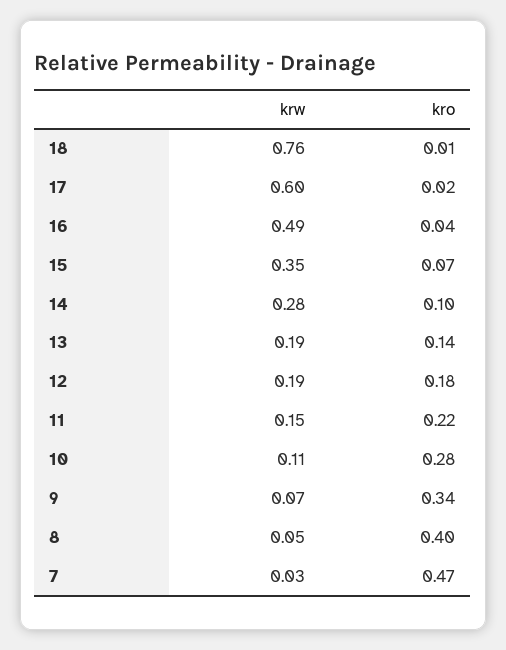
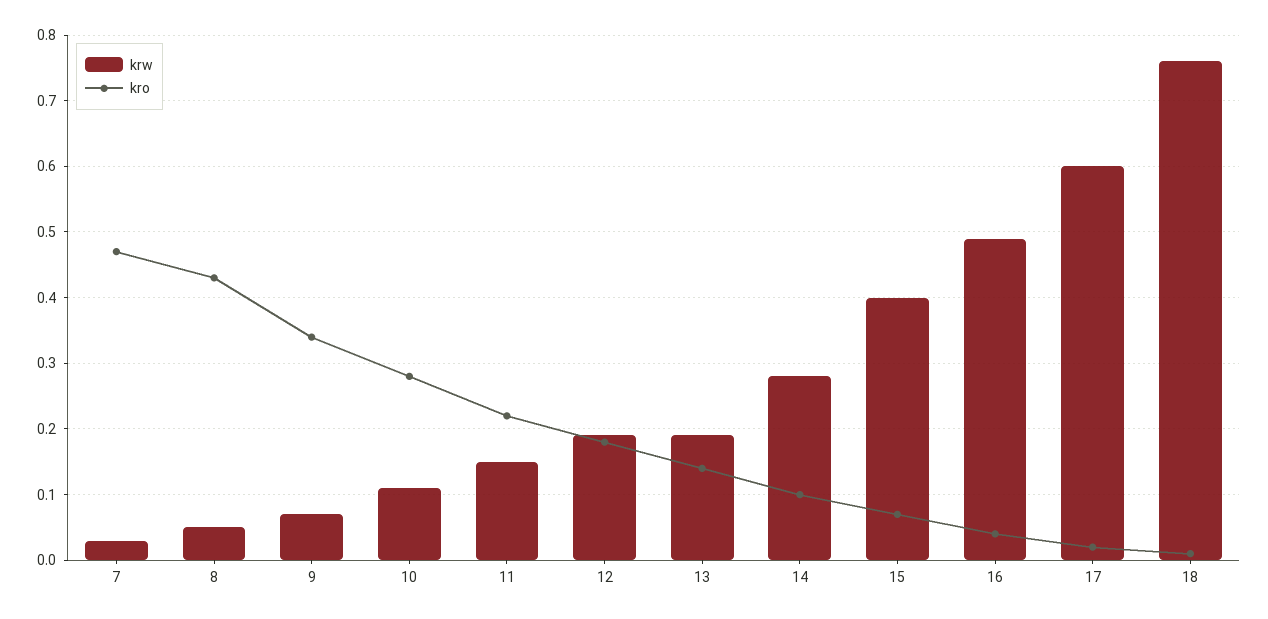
  {
    "krw": {
      "18": 0.76,
      "17": 0.6,
      "16": 0.49,
-     "15": 0.35,
+     "15": 0.4,
      "14": 0.28,
      "13": 0.19,
      "12": 0.19,
      "11": 0.15,
      "10": 0.11,
      "9": 0.07,
      "8": 0.05,
      "7": 0.03
    },
    "kro": {
      "18": 0.01,
      "17": 0.02,
      "16": 0.04,
      "15": 0.07,
      "14": 0.1,
      "13": 0.14,
      "12": 0.18,
      "11": 0.22,
      "10": 0.28,
      "9": 0.34,
-     "8": 0.4,
+     "8": 0.43,
      "7": 0.47
    }
  }

